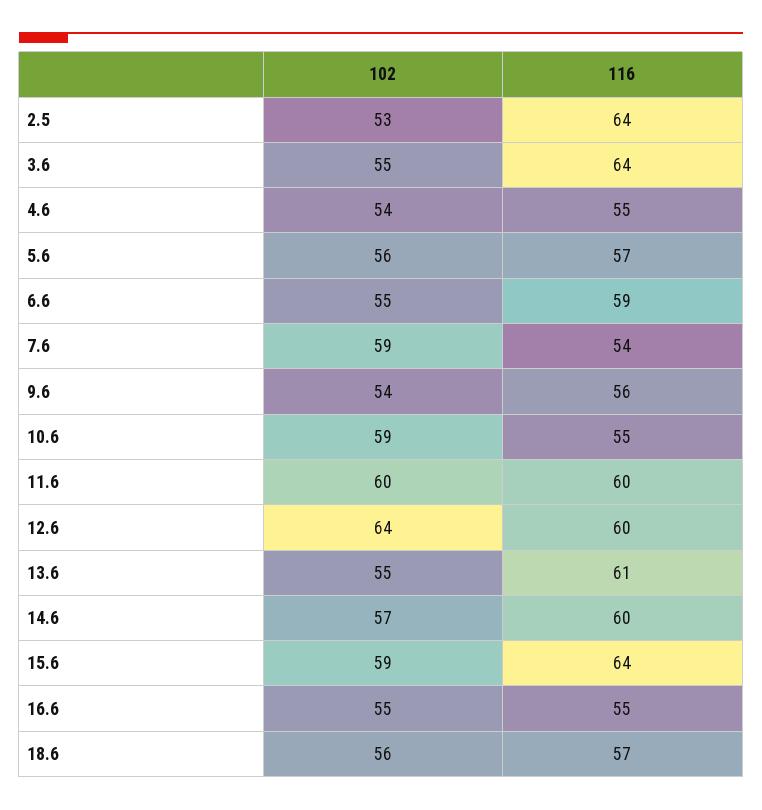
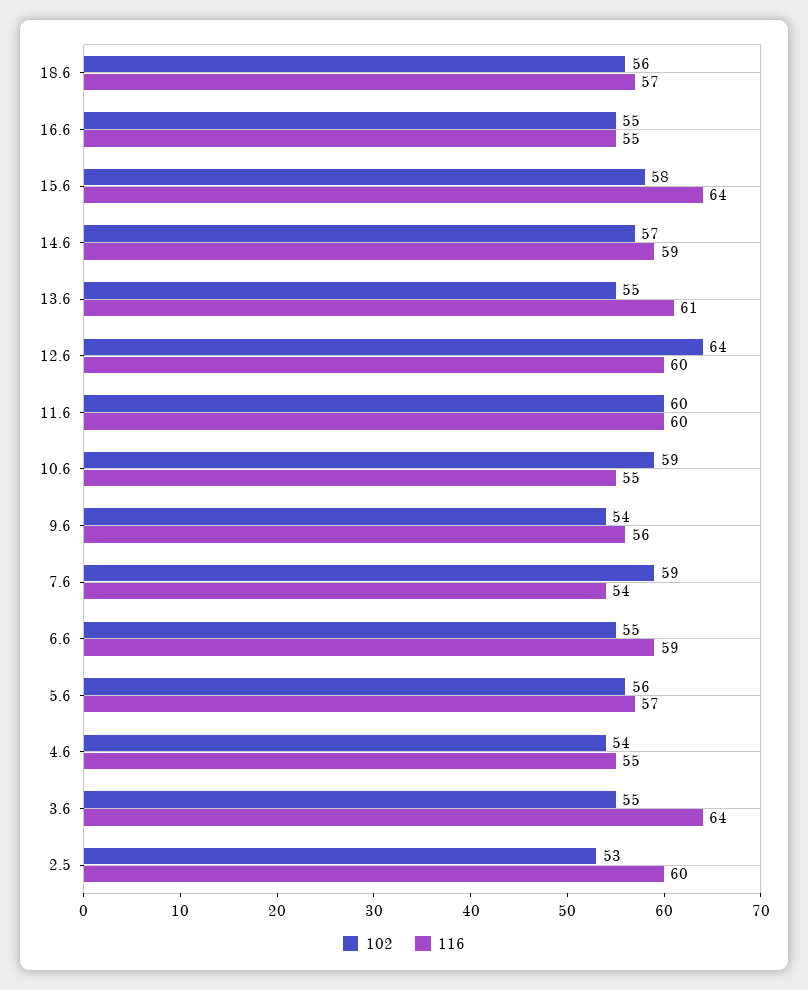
  {
    "102": {
      "2.5": 53,
      "3.6": 55,
      "4.6": 54,
      "5.6": 56,
      "6.6": 55,
      "7.6": 59,
      "9.6": 54,
      "10.6": 59,
      "11.6": 60,
      "12.6": 64,
      "13.6": 55,
      "14.6": 57,
-     "15.6": 59,
+     "15.6": 58,
      "16.6": 55,
      "18.6": 56
    },
    "116": {
-     "2.5": 64,
+     "2.5": 60,
      "3.6": 64,
      "4.6": 55,
      "5.6": 57,
      "6.6": 59,
      "7.6": 54,
      "9.6": 56,
      "10.6": 55,
      "11.6": 60,
      "12.6": 60,
      "13.6": 61,
-     "14.6": 60,
+     "14.6": 59,
      "15.6": 64,
      "16.6": 55,
      "18.6": 57
    }
  }

